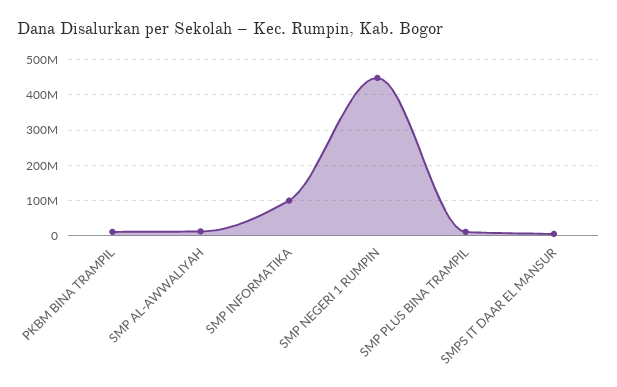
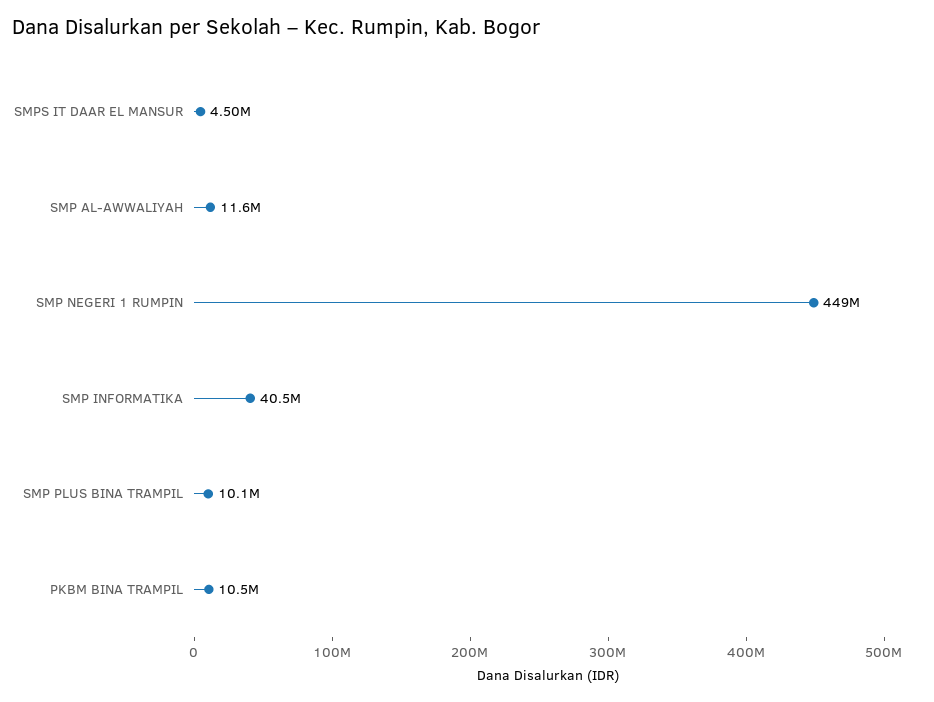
  {
    "PKBM BINA TRAMPIL": 10500000,
    "SMP AL-AWWALIYAH": 11600000,
-   "SMP INFORMATIKA": 100000000,
+   "SMP INFORMATIKA": 40500000,
    "SMP NEGERI 1 RUMPIN": 449000000,
    "SMP PLUS BINA TRAMPIL": 10100000,
    "SMPS IT DAAR EL MANSUR": 4500000
  }

